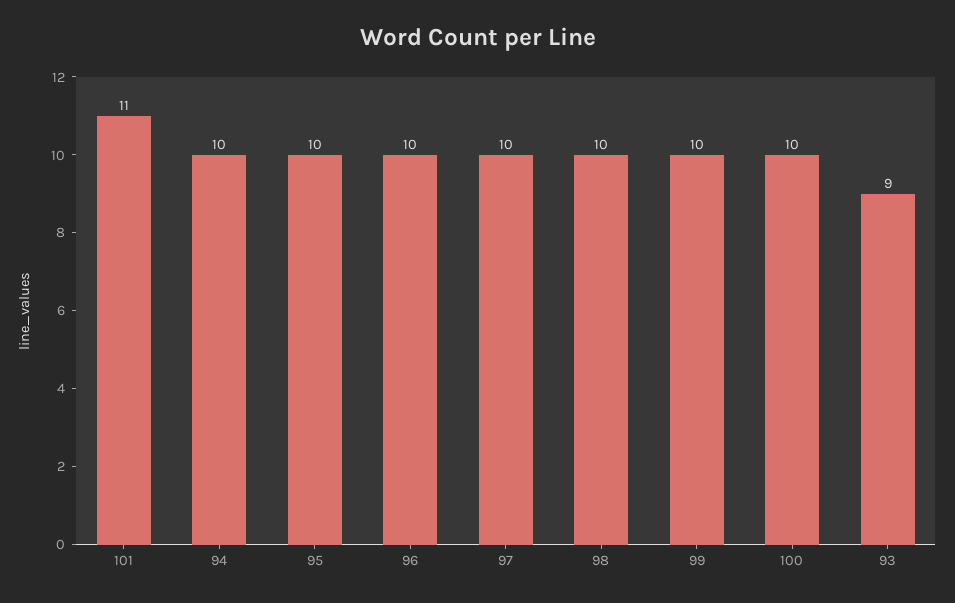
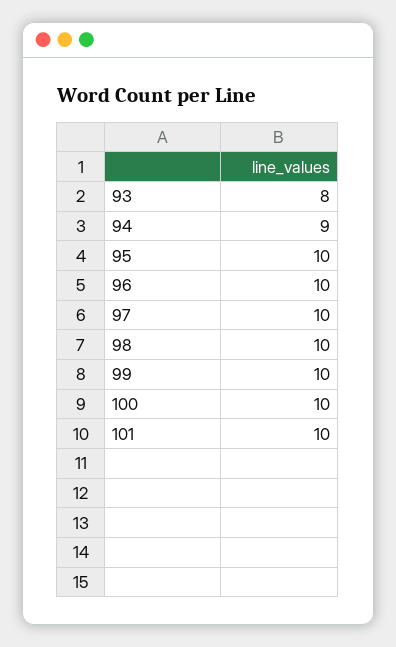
  {
-   "101": 11,
+   "101": 10,
-   "94": 10,
+   "94": 9,
    "95": 10,
    "96": 10,
    "97": 10,
    "98": 10,
    "99": 10,
    "100": 10,
-   "93": 9
+   "93": 8
  }

